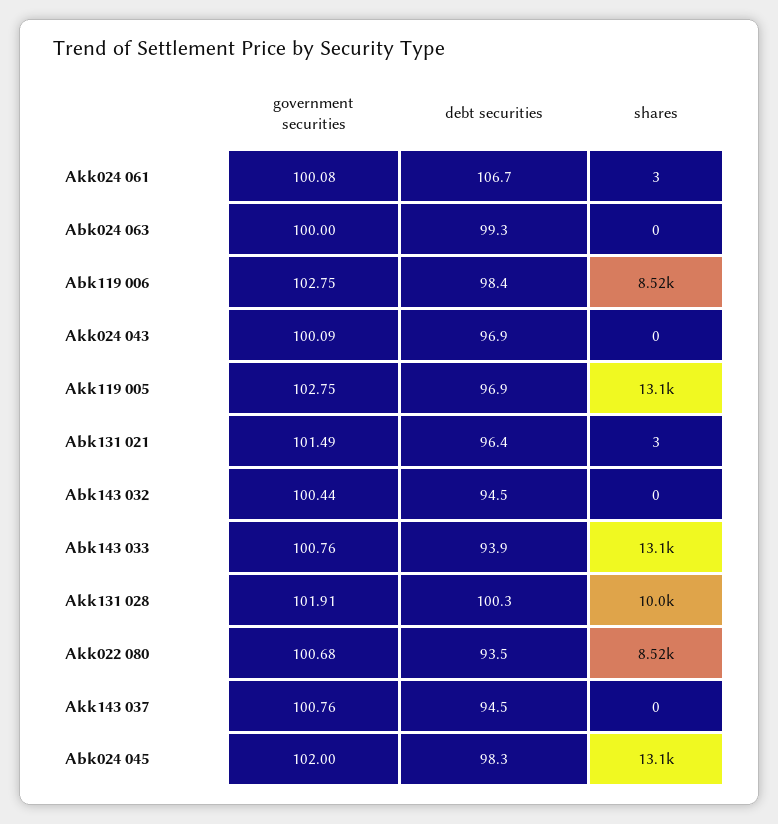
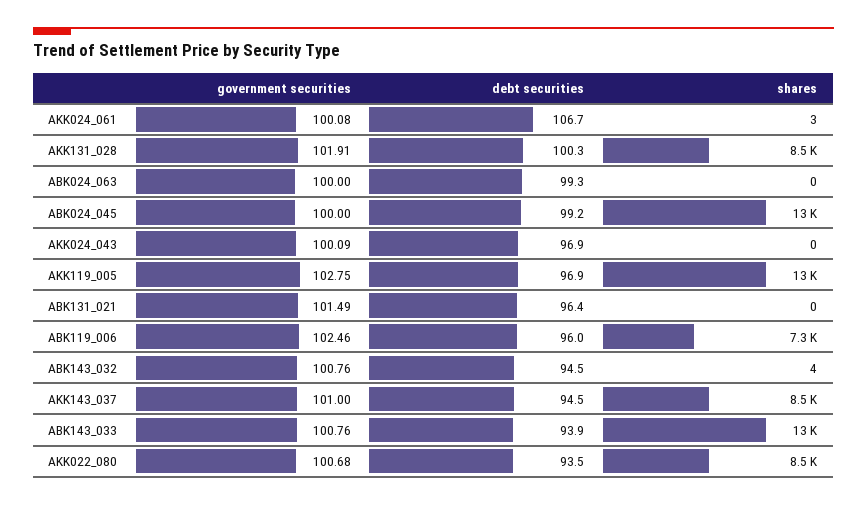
  {
    "government securities": {
      "Akk024 061": 100.08,
      "Abk024 063": 100,
-     "Abk119 006": 102.75,
+     "Abk119 006": 102.46,
      "Akk024 043": 100.09,
      "Akk119 005": 102.75,
      "Abk131 021": 101.49,
-     "Abk143 032": 100.44,
+     "Abk143 032": 100.76,
      "Abk143 033": 100.76,
      "Akk131 028": 101.91,
      "Akk022 080": 100.68,
-     "Akk143 037": 100.76,
+     "Akk143 037": 101,
-     "Abk024 045": 102
+     "Abk024 045": 100
    },
    "debt securities": {
      "Akk024 061": 106.7,
      "Abk024 063": 99.3,
-     "Abk119 006": 98.4,
+     "Abk119 006": 96,
      "Akk024 043": 96.9,
      "Akk119 005": 96.9,
      "Abk131 021": 96.4,
      "Abk143 032": 94.5,
      "Abk143 033": 93.9,
      "Akk131 028": 100.3,
      "Akk022 080": 93.5,
      "Akk143 037": 94.5,
-     "Abk024 045": 98.3
+     "Abk024 045": 99.2
    },
    "shares": {
      "Akk024 061": 3,
      "Abk024 063": 0,
-     "Abk119 006": 8520,
+     "Abk119 006": 7300,
      "Akk024 043": 0,
      "Akk119 005": 13100,
-     "Abk131 021": 3,
+     "Abk131 021": 0,
-     "Abk143 032": 0,
+     "Abk143 032": 4,
      "Abk143 033": 13100,
-     "Akk131 028": 10000,
+     "Akk131 028": 8500,
      "Akk022 080": 8520,
-     "Akk143 037": 0,
+     "Akk143 037": 8500,
      "Abk024 045": 13100
    }
  }

